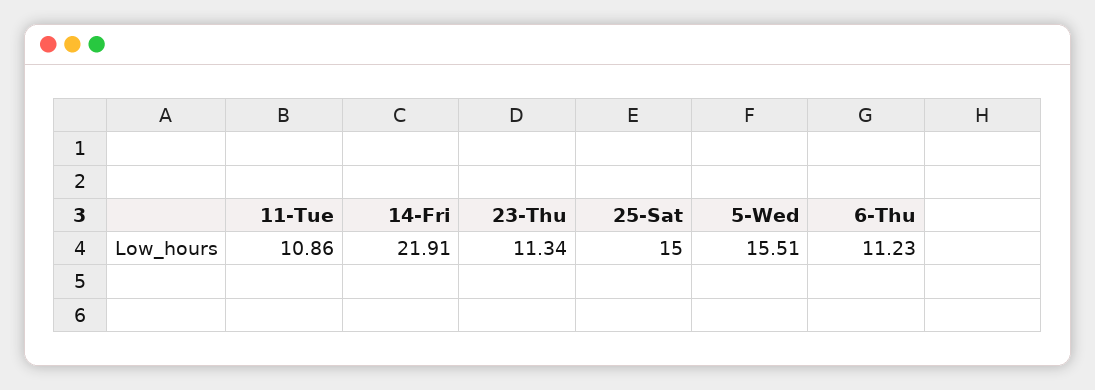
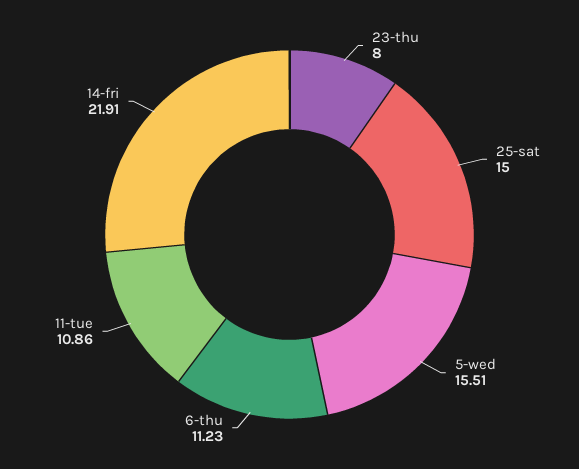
  {
    "11-Tue": 10.86,
    "14-Fri": 21.91,
-   "23-Thu": 11.34,
+   "23-Thu": 8,
    "25-Sat": 15,
    "5-Wed": 15.51,
    "6-Thu": 11.23
  }

